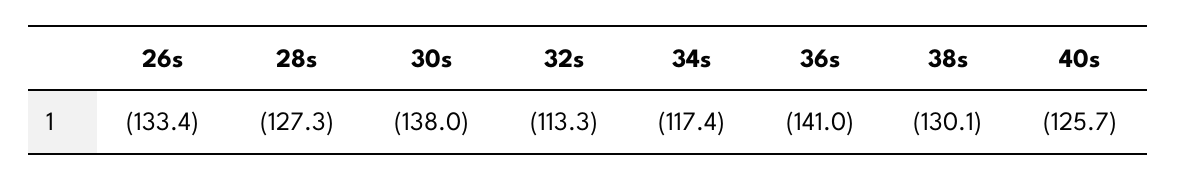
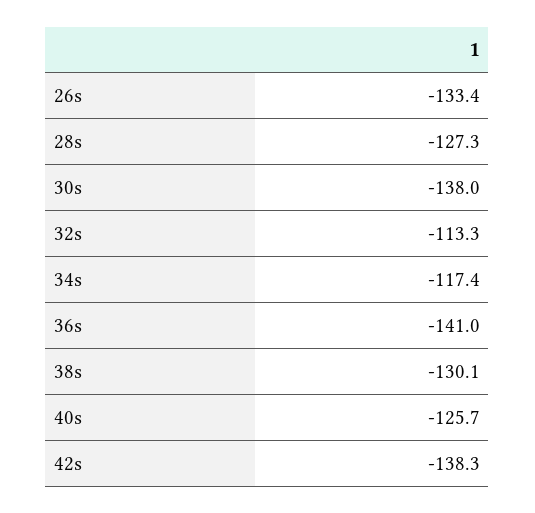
  {
    "26s": -133.4,
    "28s": -127.3,
    "30s": -138,
    "32s": -113.3,
    "34s": -117.4,
    "36s": -141,
    "38s": -130.1,
-   "40s": -125.7
+   "40s": -125.7,
+   "42s": -138.3
  }

